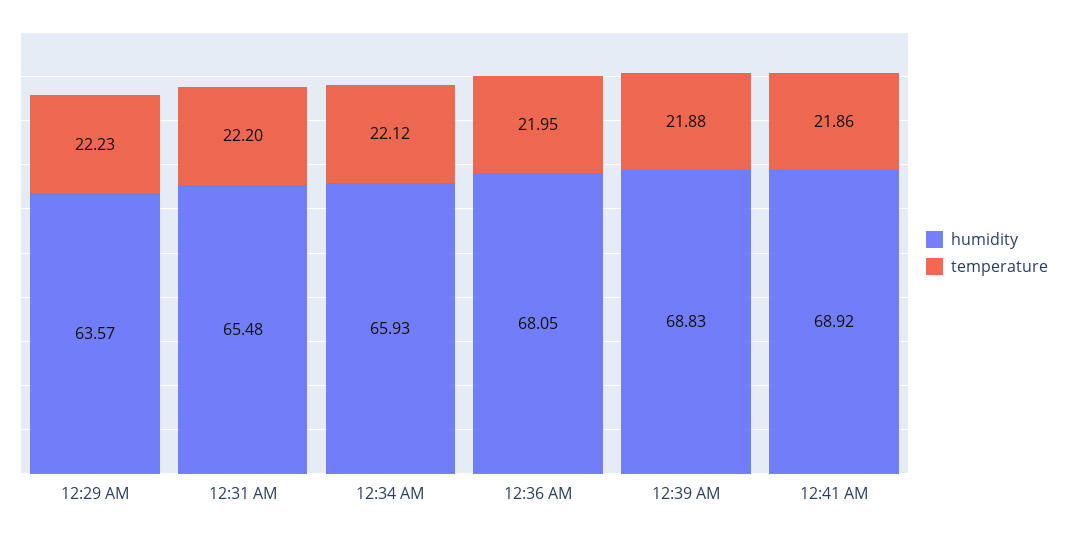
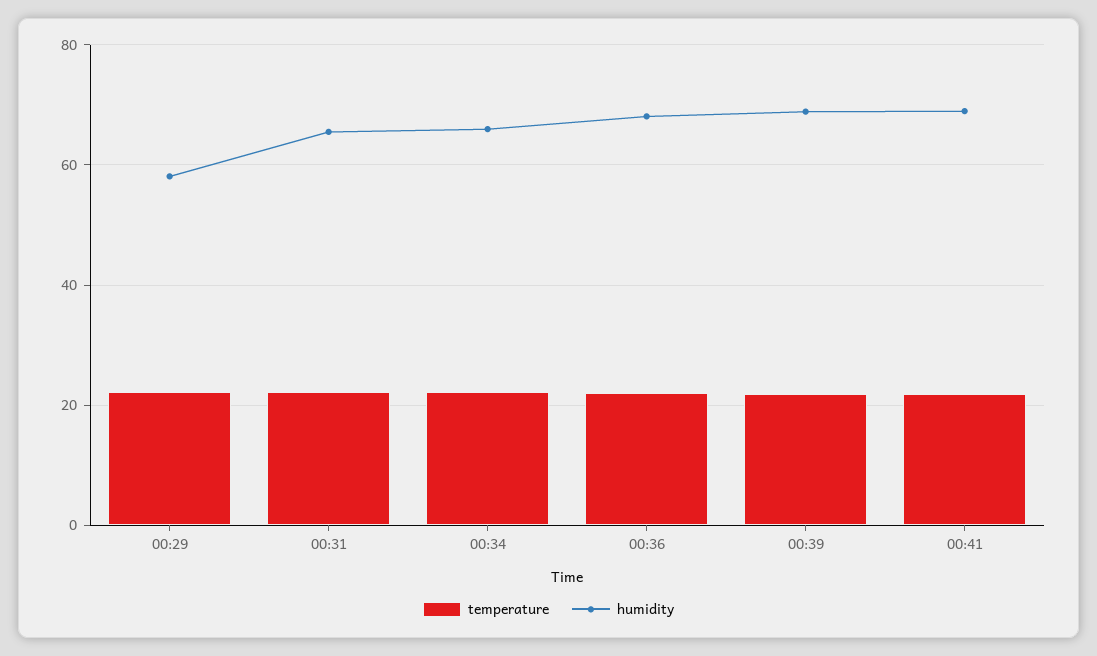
  {
    "humidity": {
-     "12:29 AM": 63.57,
+     "12:29 AM": 58,
      "12:31 AM": 65.48,
      "12:34 AM": 65.93,
      "12:36 AM": 68.05,
      "12:39 AM": 68.83,
      "12:41 AM": 68.92
    },
    "temperature": {
      "12:29 AM": 22.23,
      "12:31 AM": 22.2,
      "12:34 AM": 22.12,
      "12:36 AM": 21.95,
      "12:39 AM": 21.88,
      "12:41 AM": 21.86
    }
  }

